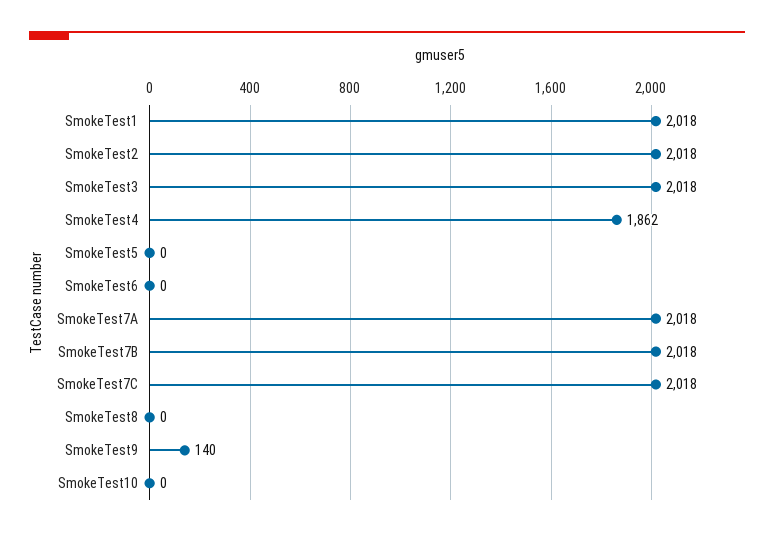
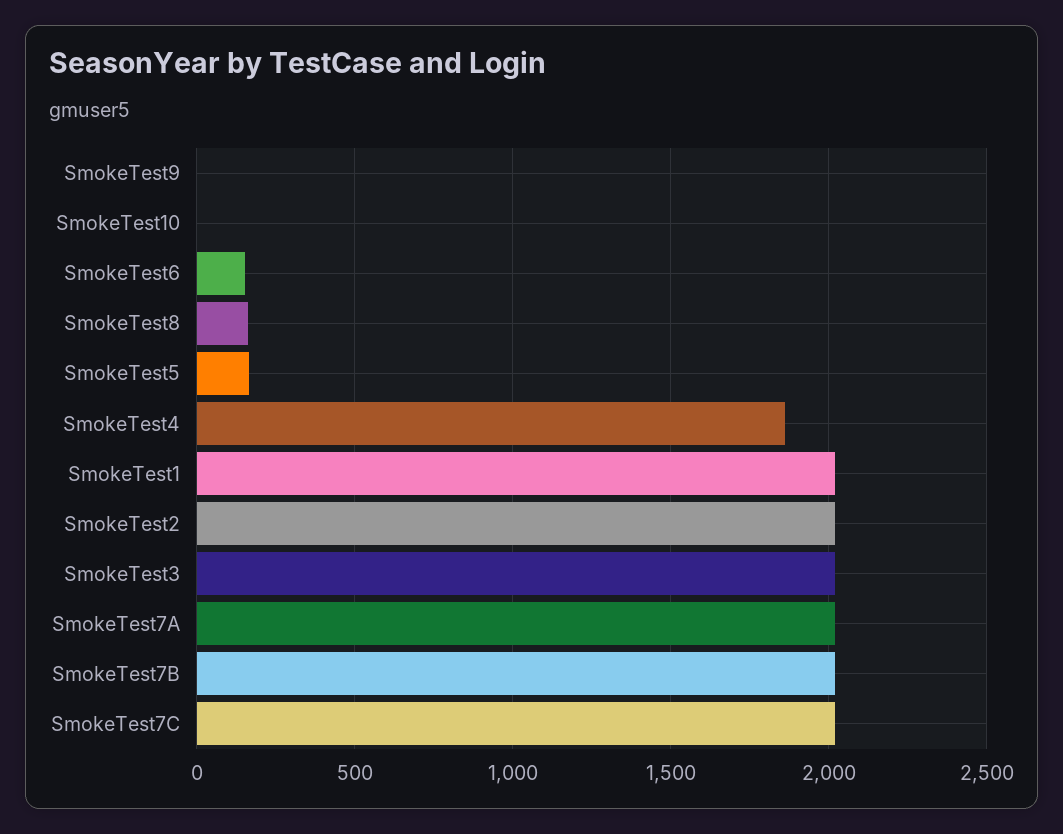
  {
    "SmokeTest1": 2018,
    "SmokeTest2": 2018,
    "SmokeTest3": 2018,
    "SmokeTest4": 1862,
-   "SmokeTest5": 0,
+   "SmokeTest5": 150,
-   "SmokeTest6": 0,
+   "SmokeTest6": 150,
    "SmokeTest7A": 2018,
    "SmokeTest7B": 2018,
    "SmokeTest7C": 2018,
-   "SmokeTest8": 0,
+   "SmokeTest8": 150,
-   "SmokeTest9": 140,
+   "SmokeTest9": 0,
    "SmokeTest10": 0
  }

